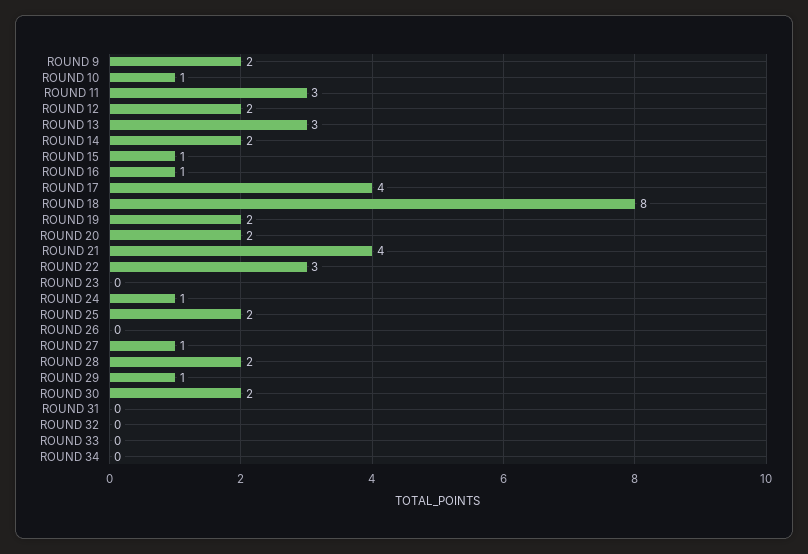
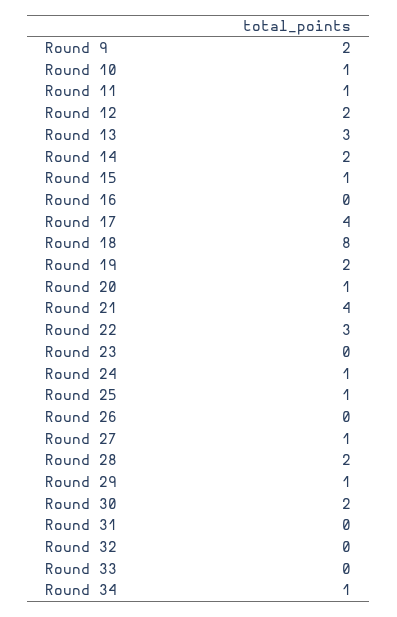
  {
    "ROUND 9": 2,
    "ROUND 10": 1,
-   "ROUND 11": 3,
+   "ROUND 11": 1,
    "ROUND 12": 2,
    "ROUND 13": 3,
    "ROUND 14": 2,
    "ROUND 15": 1,
-   "ROUND 16": 1,
+   "ROUND 16": 0,
    "ROUND 17": 4,
    "ROUND 18": 8,
    "ROUND 19": 2,
-   "ROUND 20": 2,
+   "ROUND 20": 1,
    "ROUND 21": 4,
    "ROUND 22": 3,
    "ROUND 23": 0,
    "ROUND 24": 1,
-   "ROUND 25": 2,
+   "ROUND 25": 1,
    "ROUND 26": 0,
    "ROUND 27": 1,
    "ROUND 28": 2,
    "ROUND 29": 1,
    "ROUND 30": 2,
    "ROUND 31": 0,
    "ROUND 32": 0,
    "ROUND 33": 0,
-   "ROUND 34": 0
+   "ROUND 34": 1
  }

